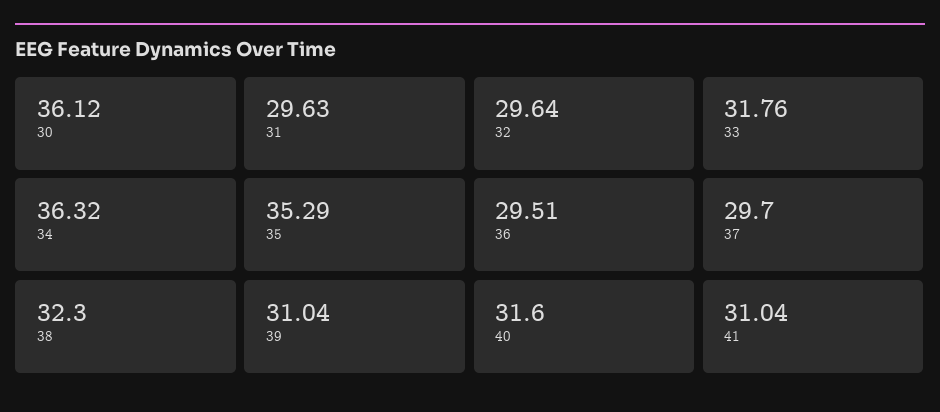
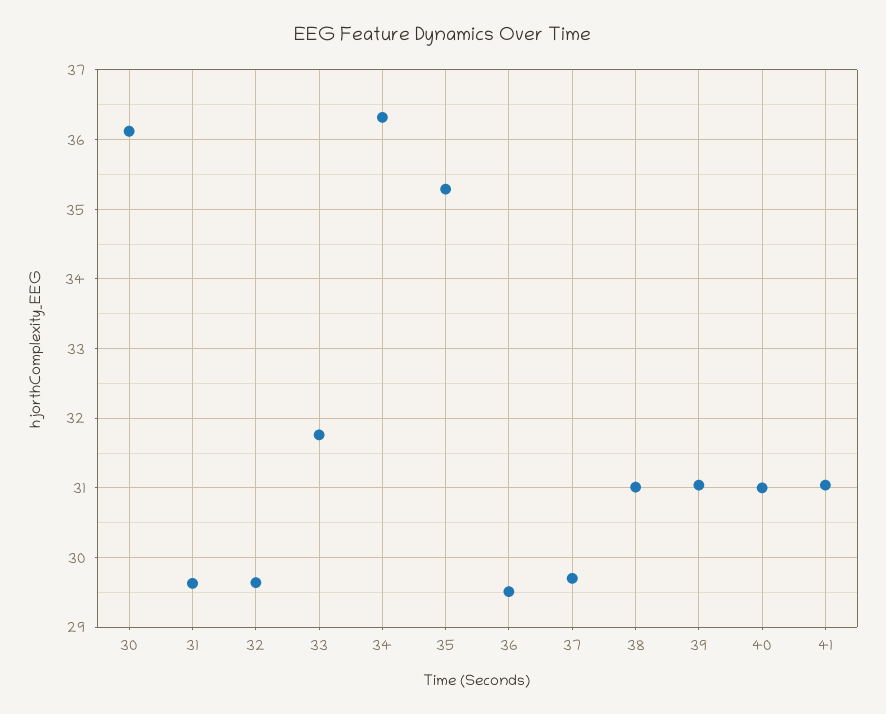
  {
    "30": 36.12,
    "31": 29.63,
    "32": 29.64,
    "33": 31.76,
    "34": 36.32,
    "35": 35.29,
    "36": 29.51,
    "37": 29.7,
-   "38": 32.3,
+   "38": 31,
    "39": 31.04,
-   "40": 31.6,
+   "40": 31,
    "41": 31.04
  }

